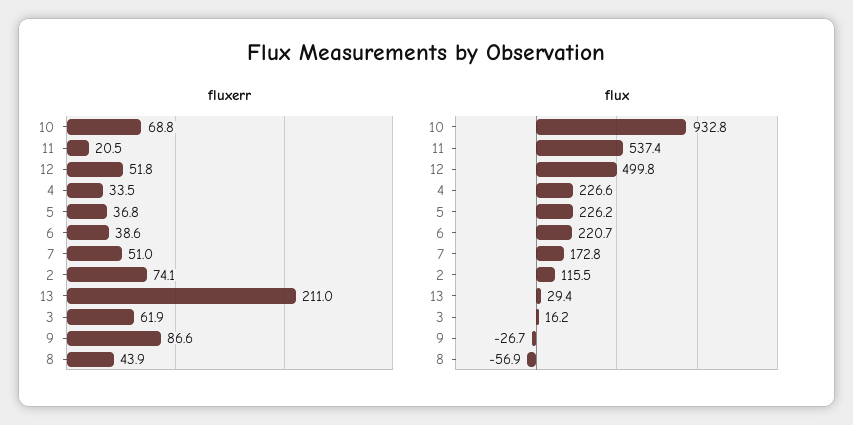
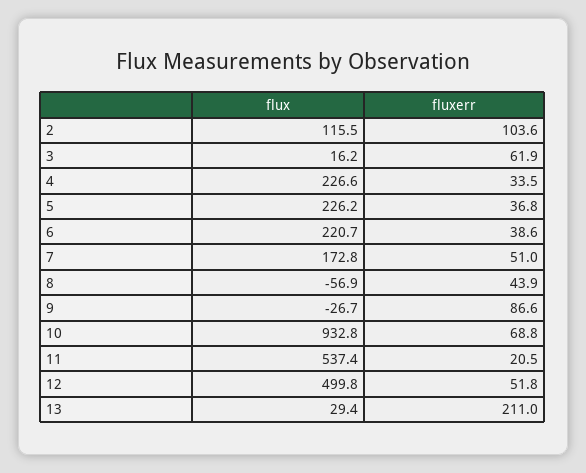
  {
    "fluxerr": {
      "10": 68.8,
      "11": 20.5,
      "12": 51.8,
      "4": 33.5,
      "5": 36.8,
      "6": 38.6,
      "7": 51,
-     "2": 74.1,
+     "2": 103.6,
      "13": 211,
      "3": 61.9,
      "9": 86.6,
      "8": 43.9
    },
    "flux": {
      "10": 932.8,
      "11": 537.4,
      "12": 499.8,
      "4": 226.6,
      "5": 226.2,
      "6": 220.7,
      "7": 172.8,
      "2": 115.5,
      "13": 29.4,
      "3": 16.2,
      "9": -26.7,
      "8": -56.9
    }
  }

